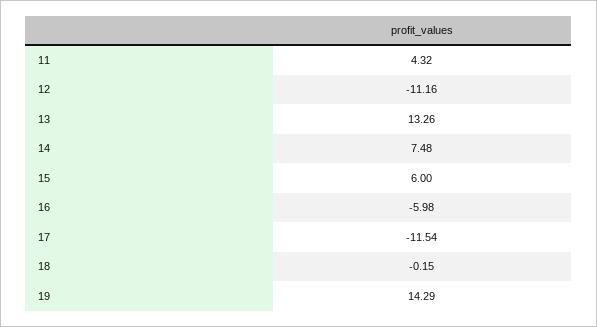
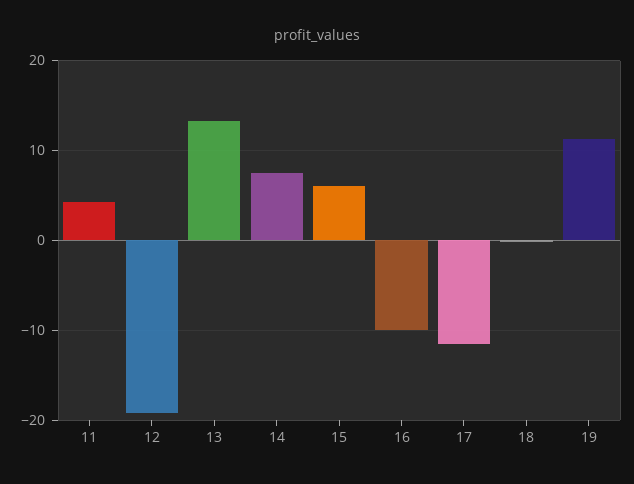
  {
    "11": 4.32,
-   "12": -11.16,
+   "12": -19,
    "13": 13.26,
    "14": 7.48,
    "15": 6,
-   "16": -5.98,
+   "16": -10,
    "17": -11.54,
    "18": -0.15,
-   "19": 14.29
+   "19": 11
  }

